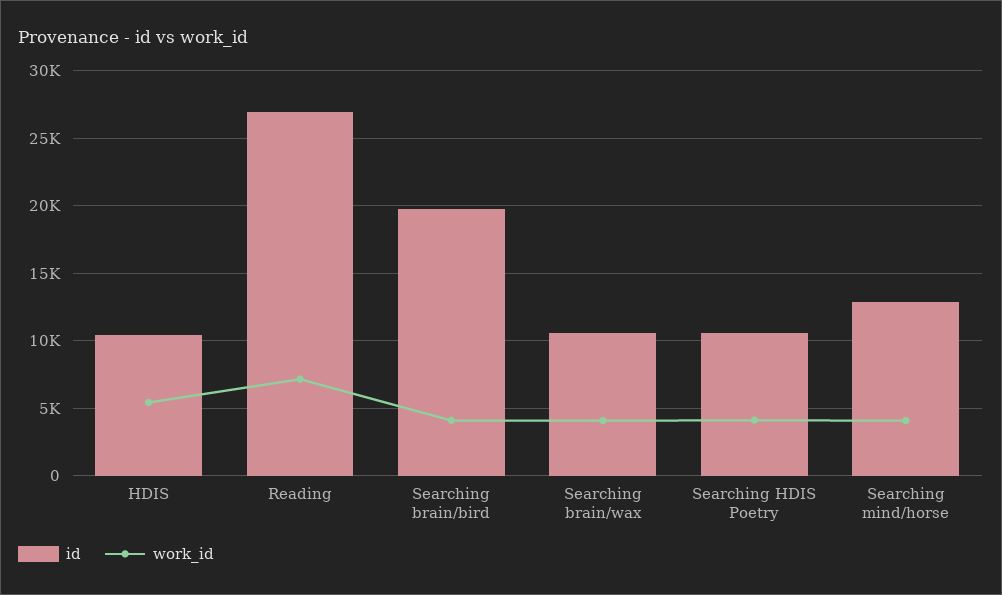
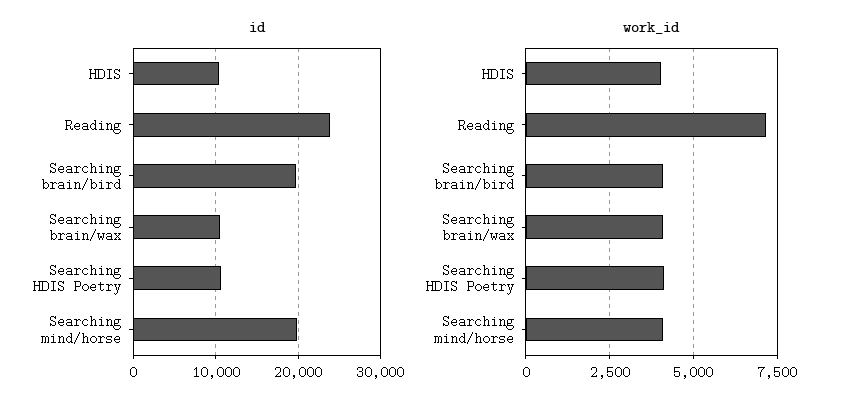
  {
    "id": {
      "HDIS": 10500,
-     "Reading": 27000,
+     "Reading": 24000,
      "Searching brain/bird": 20000,
      "Searching brain/wax": 10500,
      "Searching HDIS Poetry": 10500,
-     "Searching mind/horse": 13000
+     "Searching mind/horse": 20000
    },
    "work_id": {
-     "HDIS": 5500,
+     "HDIS": 4000,
      "Reading": 7250,
      "Searching brain/bird": 4000,
      "Searching brain/wax": 4000,
      "Searching HDIS Poetry": 4250,
      "Searching mind/horse": 4000
    }
  }

